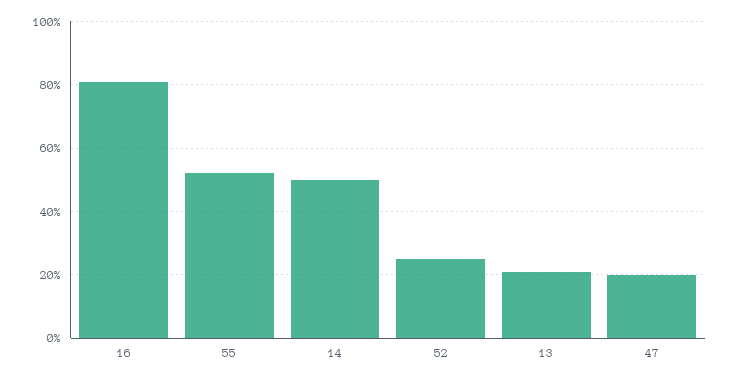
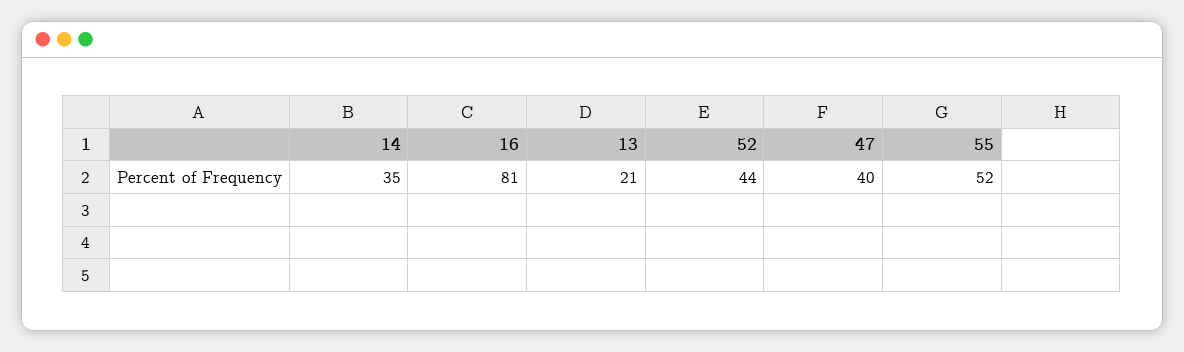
  {
    "16": 81,
    "55": 52,
-   "14": 50,
+   "14": 35,
-   "52": 25,
+   "52": 44,
    "13": 21,
-   "47": 20
+   "47": 40
  }

